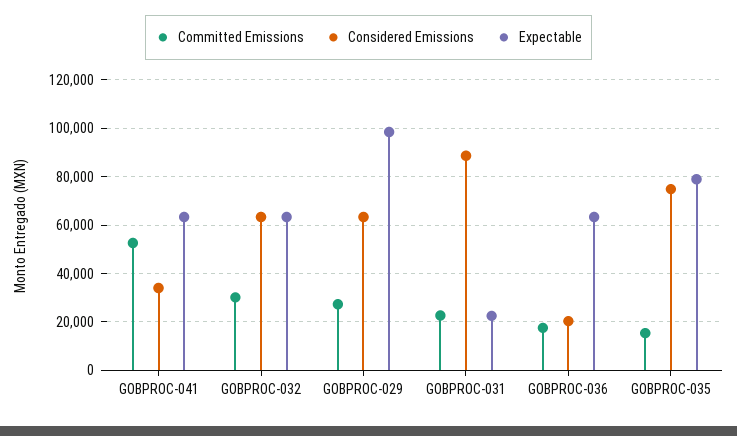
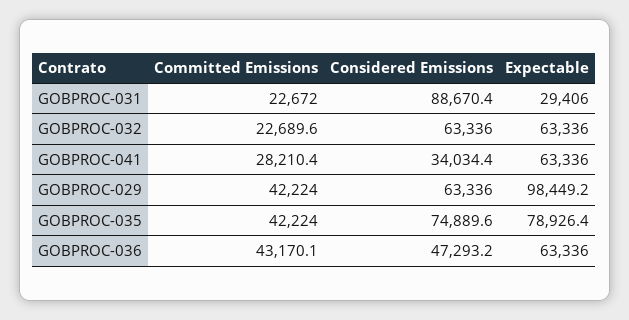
  {
    "Committed Emissions": {
-     "GOBPROC-041": 52500,
+     "GOBPROC-041": 28210.4,
-     "GOBPROC-032": 30000,
+     "GOBPROC-032": 22689.6,
-     "GOBPROC-029": 27500,
+     "GOBPROC-029": 42224,
      "GOBPROC-031": 22672,
-     "GOBPROC-036": 17500,
+     "GOBPROC-036": 43170.1,
-     "GOBPROC-035": 15000
+     "GOBPROC-035": 42224
    },
    "Considered Emissions": {
      "GOBPROC-041": 34034.4,
      "GOBPROC-032": 63336,
      "GOBPROC-029": 63336,
      "GOBPROC-031": 88670.4,
-     "GOBPROC-036": 20000,
+     "GOBPROC-036": 47293.2,
      "GOBPROC-035": 74889.6
    },
    "Expectable": {
      "GOBPROC-041": 63336,
      "GOBPROC-032": 63336,
      "GOBPROC-029": 98449.2,
-     "GOBPROC-031": 22500,
+     "GOBPROC-031": 29406,
      "GOBPROC-036": 63336,
      "GOBPROC-035": 78926.4
    }
  }

